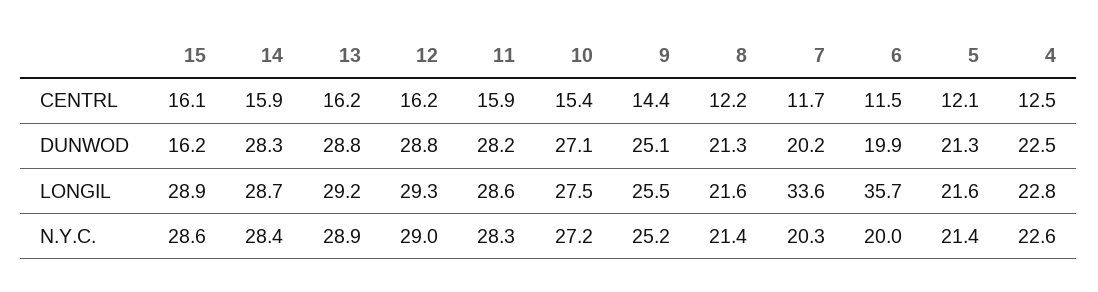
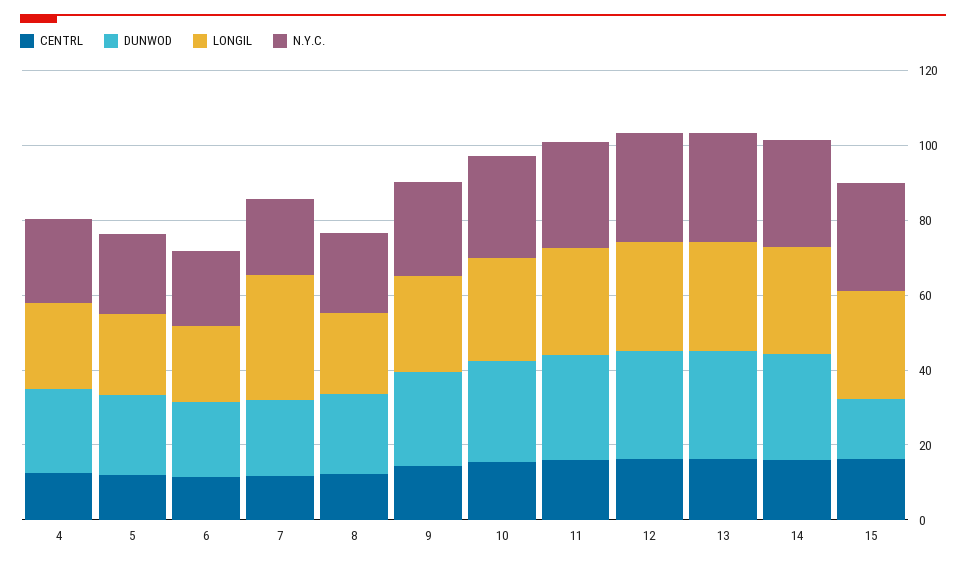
  {
    "CENTRL": {
      "15": 16.1,
      "14": 15.9,
      "13": 16.2,
      "12": 16.2,
      "11": 15.9,
      "10": 15.4,
      "9": 14.4,
      "8": 12.2,
      "7": 11.7,
      "6": 11.5,
      "5": 12.1,
      "4": 12.5
    },
    "DUNWOD": {
      "15": 16.2,
      "14": 28.3,
      "13": 28.8,
      "12": 28.8,
      "11": 28.2,
      "10": 27.1,
      "9": 25.1,
      "8": 21.3,
      "7": 20.2,
      "6": 19.9,
      "5": 21.3,
      "4": 22.5
    },
    "LONGIL": {
      "15": 28.9,
      "14": 28.7,
      "13": 29.2,
      "12": 29.3,
      "11": 28.6,
      "10": 27.5,
      "9": 25.5,
      "8": 21.6,
      "7": 33.6,
-     "6": 35.7,
+     "6": 20,
      "5": 21.6,
      "4": 22.8
    },
    "N.Y.C.": {
      "15": 28.6,
      "14": 28.4,
      "13": 28.9,
      "12": 29,
      "11": 28.3,
      "10": 27.2,
      "9": 25.2,
      "8": 21.4,
      "7": 20.3,
      "6": 20,
      "5": 21.4,
      "4": 22.6
    }
  }

